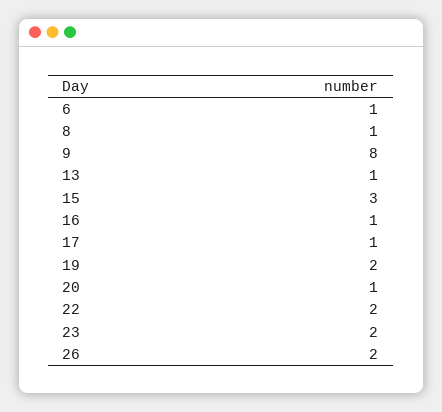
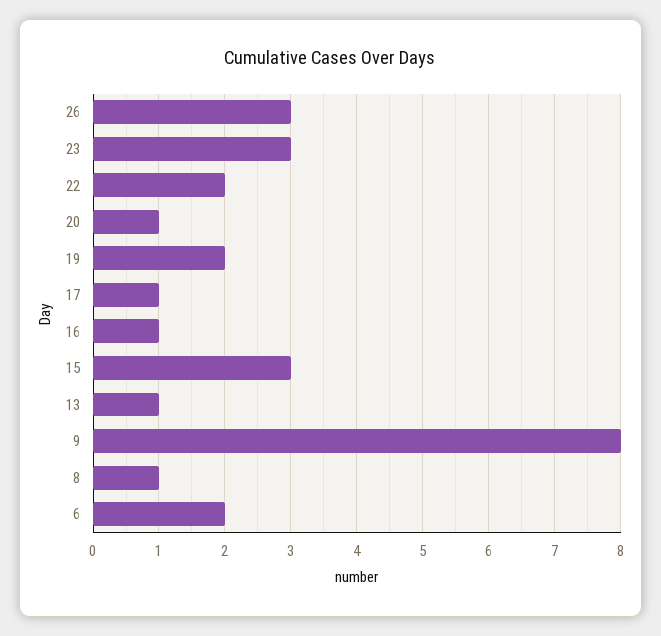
  {
-   "6": 1,
+   "6": 2,
    "8": 1,
    "9": 8,
    "13": 1,
    "15": 3,
    "16": 1,
    "17": 1,
    "19": 2,
    "20": 1,
    "22": 2,
-   "23": 2,
+   "23": 3,
-   "26": 2
+   "26": 3
  }

